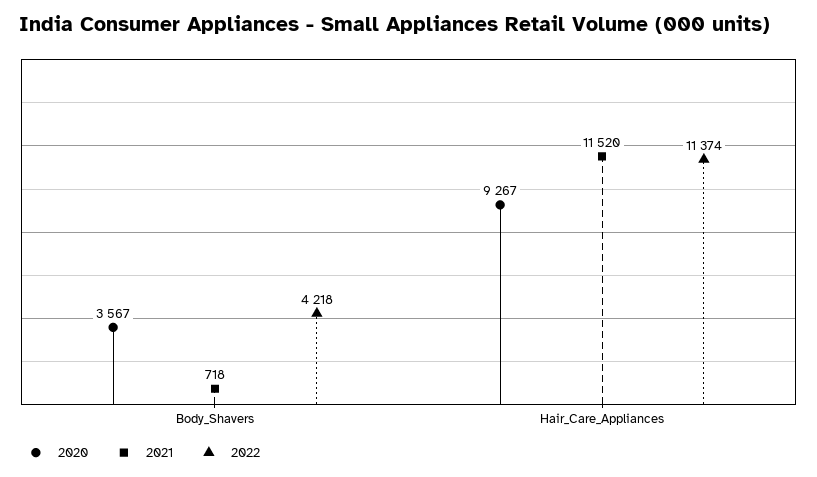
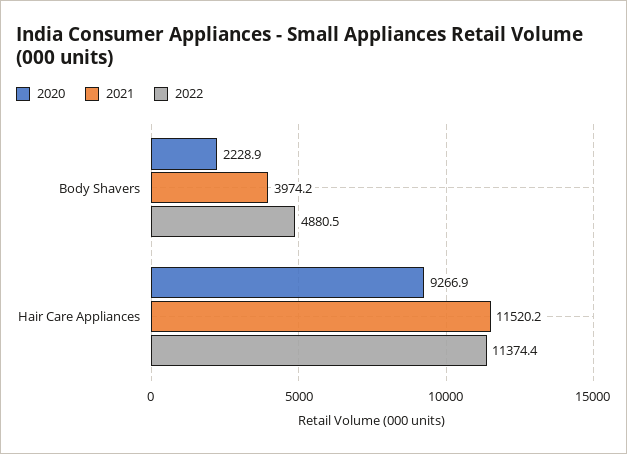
  {
    "2020": {
-     "Body_Shavers": 3567,
+     "Body_Shavers": 2228.9,
      "Hair_Care_Appliances": 9266.9
    },
    "2021": {
-     "Body_Shavers": 718,
+     "Body_Shavers": 3974.2,
      "Hair_Care_Appliances": 11520.2
    },
    "2022": {
-     "Body_Shavers": 4218,
+     "Body_Shavers": 4880.5,
      "Hair_Care_Appliances": 11374.4
    }
  }

